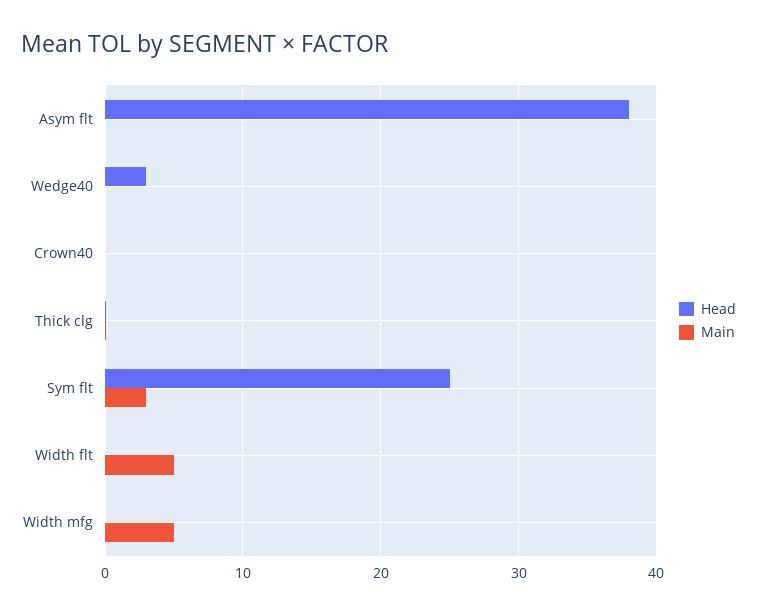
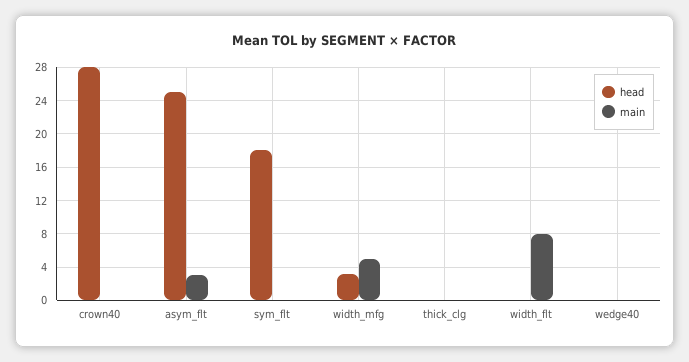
  {
    "Head": {
-     "Asym flt": 38,
+     "Asym flt": 25,
-     "Wedge40": 3,
+     "Wedge40": 0,
-     "Crown40": 0,
+     "Crown40": 28,
      "Thick clg": 0,
-     "Sym flt": 25,
+     "Sym flt": 18,
      "Width flt": 0,
-     "Width mfg": 0
+     "Width mfg": 3
    },
    "Main": {
-     "Asym flt": 0,
+     "Asym flt": 3,
      "Wedge40": 0,
      "Crown40": 0,
      "Thick clg": 0,
-     "Sym flt": 3,
+     "Sym flt": 0,
-     "Width flt": 5,
+     "Width flt": 8,
      "Width mfg": 5
    }
  }

